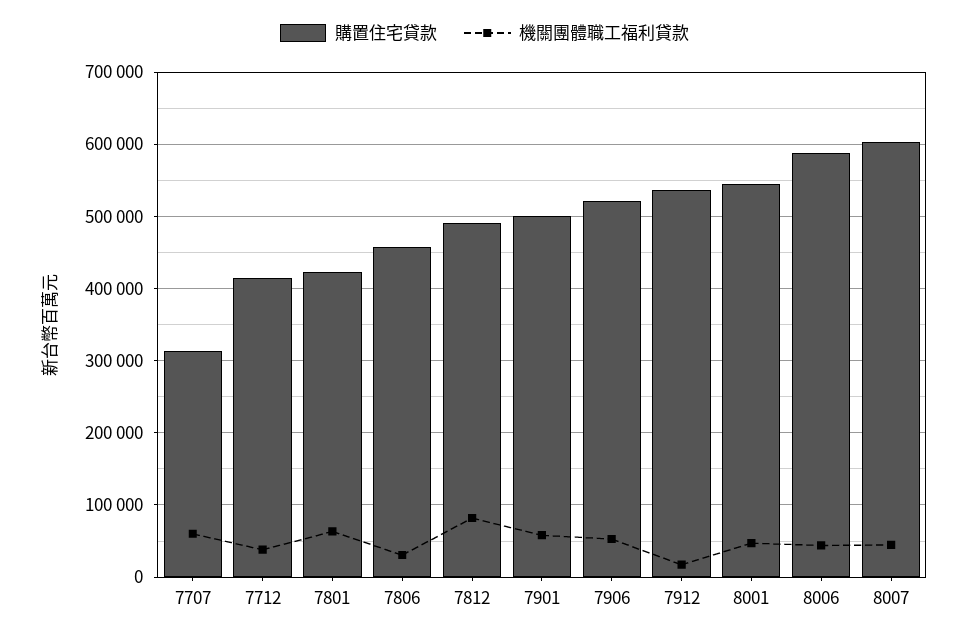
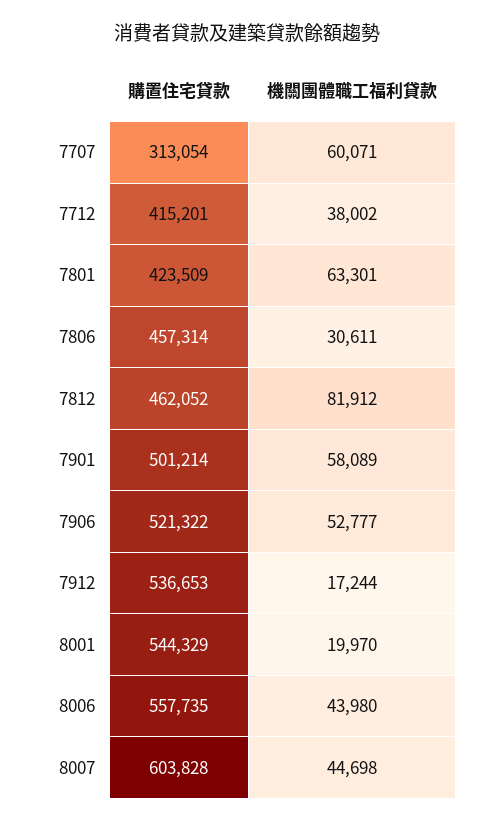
  {
    "購置住宅貸款": {
      "7707": 313054,
      "7712": 415201,
      "7801": 423509,
      "7806": 457314,
-     "7812": 490000,
+     "7812": 462052,
      "7901": 501214,
      "7906": 521322,
      "7912": 536653,
      "8001": 544329,
-     "8006": 590000,
+     "8006": 557735,
      "8007": 603828
    },
    "機關團體職工福利貸款": {
      "7707": 60071,
      "7712": 38002,
      "7801": 63301,
      "7806": 30611,
      "7812": 81912,
      "7901": 58089,
      "7906": 52777,
      "7912": 17244,
-     "8001": 50000,
+     "8001": 19970,
      "8006": 43980,
      "8007": 44698
    }
  }

